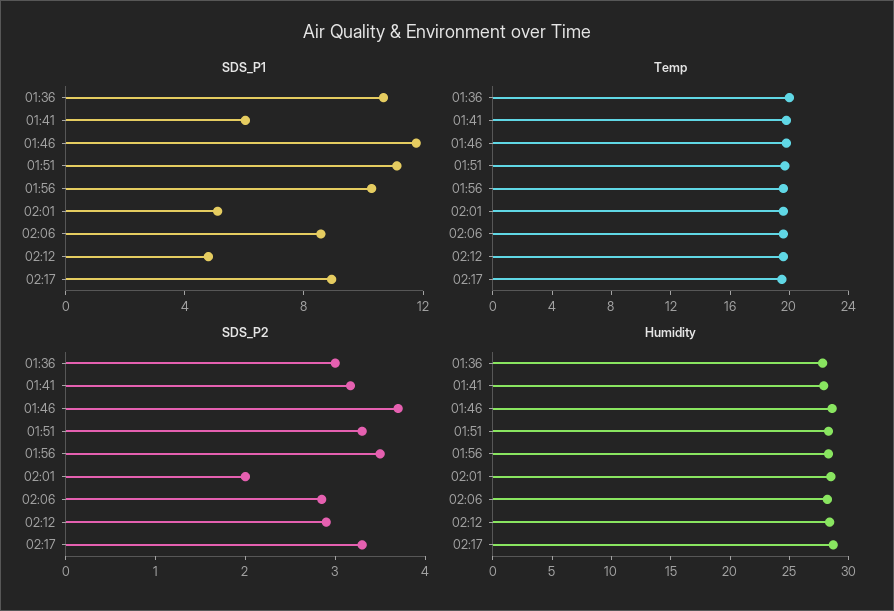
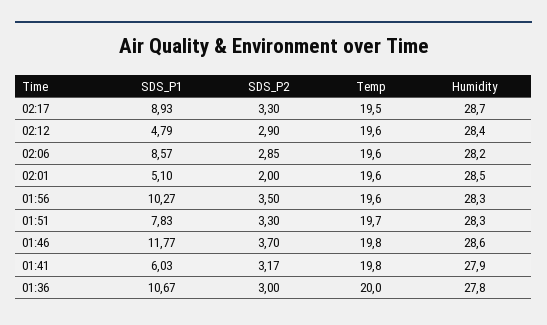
  {
    "SDS_P1": {
      "01:36": 10.67,
      "01:41": 6.03,
      "01:46": 11.77,
-     "01:51": 11,
+     "01:51": 7.83,
      "01:56": 10.27,
      "02:01": 5.1,
      "02:06": 8.57,
      "02:12": 4.79,
      "02:17": 8.93
    },
    "Temp": {
      "01:36": 20,
      "01:41": 19.8,
      "01:46": 19.8,
      "01:51": 19.7,
      "01:56": 19.6,
      "02:01": 19.6,
      "02:06": 19.6,
      "02:12": 19.6,
      "02:17": 19.5
    },
    "SDS_P2": {
      "01:36": 3,
      "01:41": 3.17,
      "01:46": 3.7,
      "01:51": 3.3,
      "01:56": 3.5,
      "02:01": 2,
      "02:06": 2.85,
      "02:12": 2.9,
      "02:17": 3.3
    },
    "Humidity": {
      "01:36": 27.8,
      "01:41": 27.9,
      "01:46": 28.6,
      "01:51": 28.3,
      "01:56": 28.3,
      "02:01": 28.5,
      "02:06": 28.2,
      "02:12": 28.4,
      "02:17": 28.7
    }
  }

